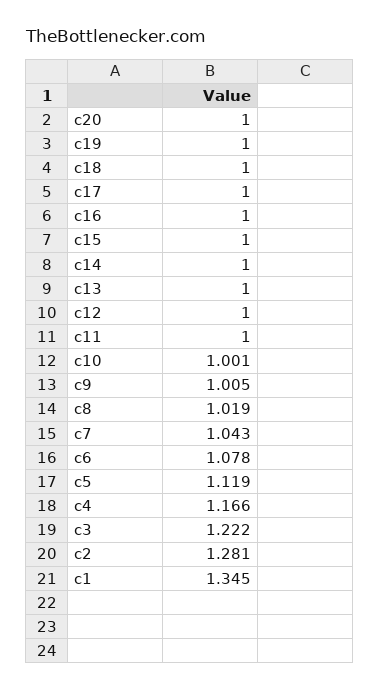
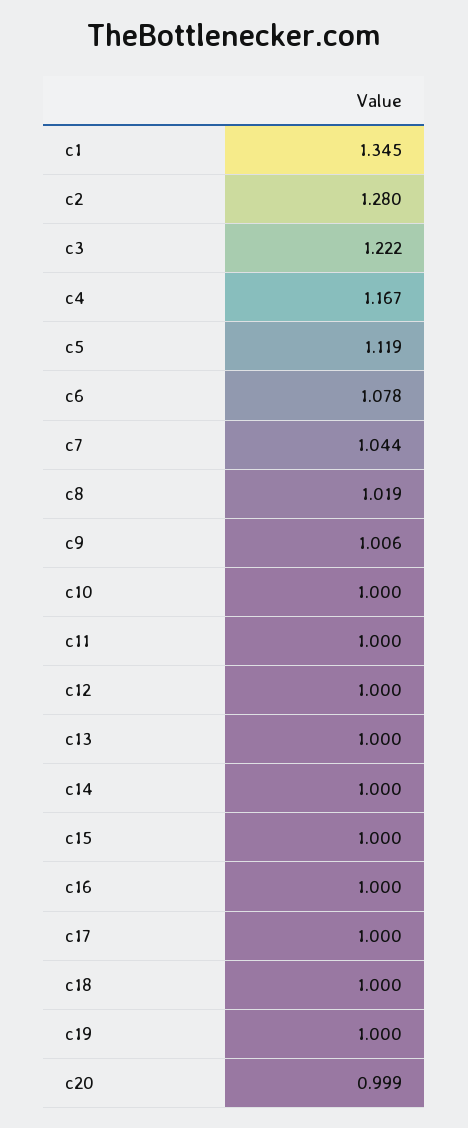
  {
-   "c20": 1,
+   "c20": 0.999,
    "c19": 1,
    "c18": 1,
    "c17": 1,
    "c16": 1,
    "c15": 1,
    "c14": 1,
    "c13": 1,
    "c12": 1,
    "c11": 1,
-   "c10": 1.001,
+   "c10": 1,
-   "c9": 1.005,
+   "c9": 1.006,
    "c8": 1.019,
-   "c7": 1.043,
+   "c7": 1.044,
    "c6": 1.078,
    "c5": 1.119,
-   "c4": 1.166,
+   "c4": 1.167,
    "c3": 1.222,
-   "c2": 1.281,
+   "c2": 1.28,
    "c1": 1.345
  }

